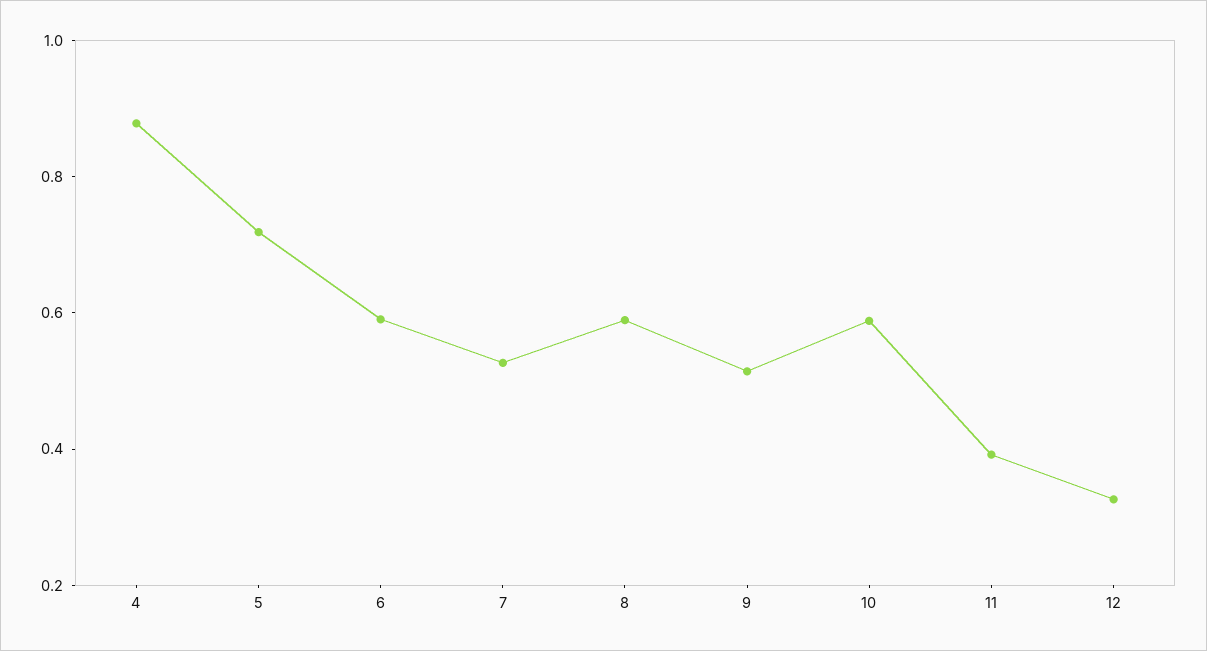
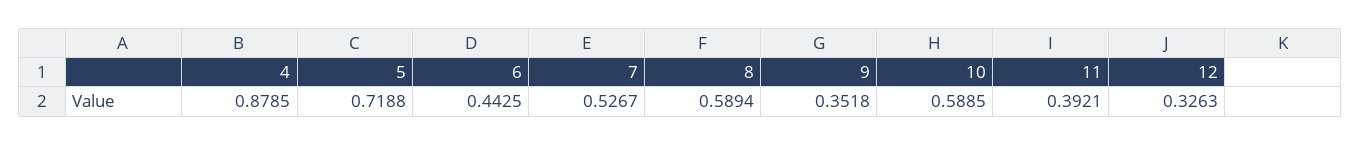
  {
    "4": 0.8785,
    "5": 0.7188,
-   "6": 0.6,
+   "6": 0.4425,
    "7": 0.5267,
    "8": 0.5894,
-   "9": 0.5,
+   "9": 0.3518,
    "10": 0.5885,
    "11": 0.3921,
    "12": 0.3263
  }

